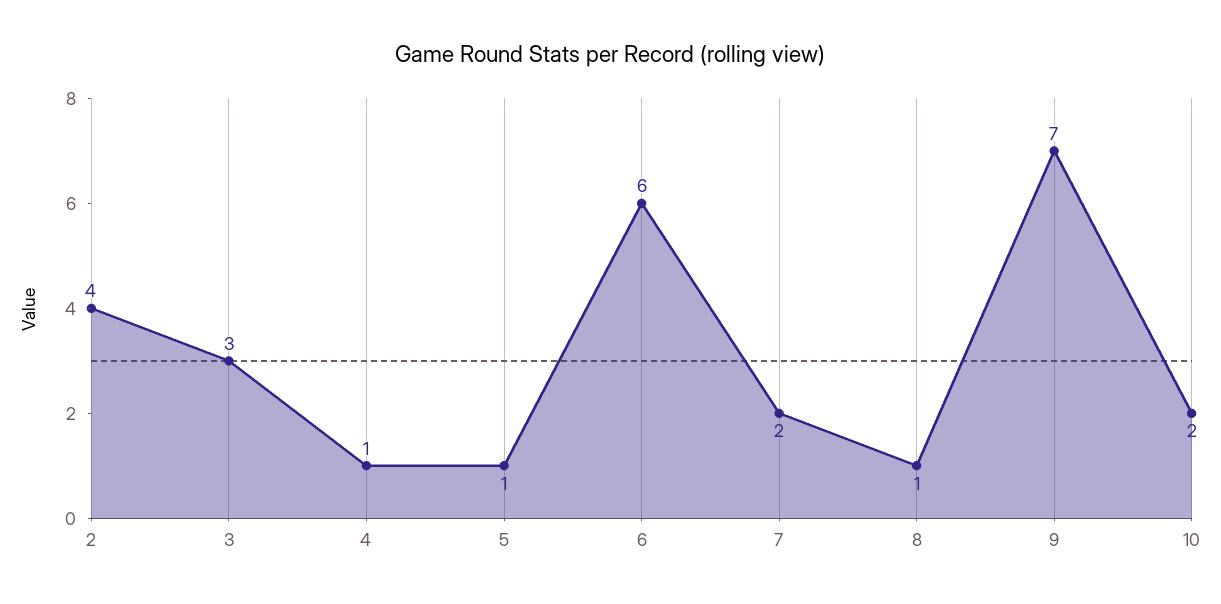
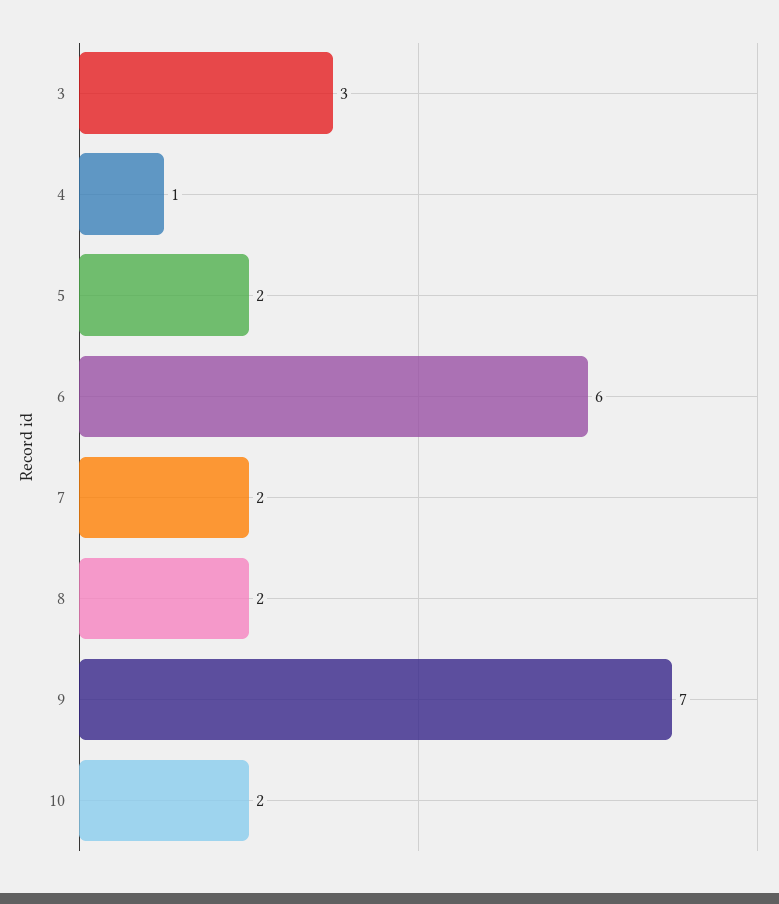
  {
-   "2": 4,
    "3": 3,
    "4": 1,
-   "5": 1,
+   "5": 2,
    "6": 6,
    "7": 2,
-   "8": 1,
+   "8": 2,
    "9": 7,
    "10": 2
  }

